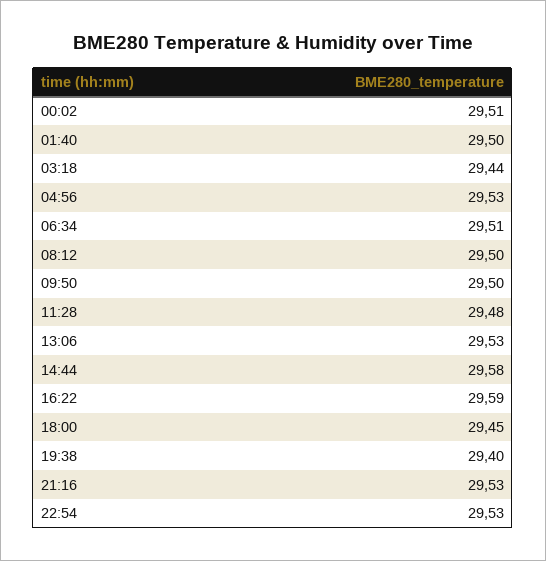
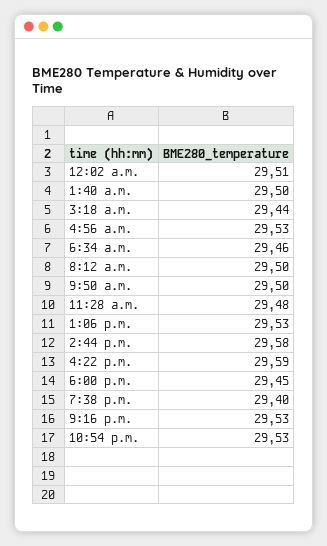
  {
    "00:02": 29.51,
    "01:40": 29.5,
    "03:18": 29.44,
    "04:56": 29.53,
-   "06:34": 29.51,
+   "06:34": 29.46,
    "08:12": 29.5,
    "09:50": 29.5,
    "11:28": 29.48,
    "13:06": 29.53,
    "14:44": 29.58,
    "16:22": 29.59,
    "18:00": 29.45,
    "19:38": 29.4,
    "21:16": 29.53,
    "22:54": 29.53
  }

